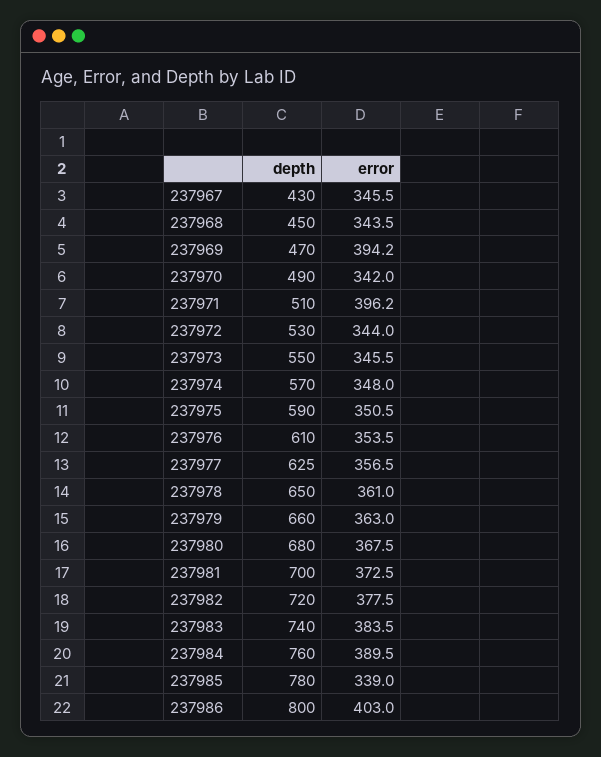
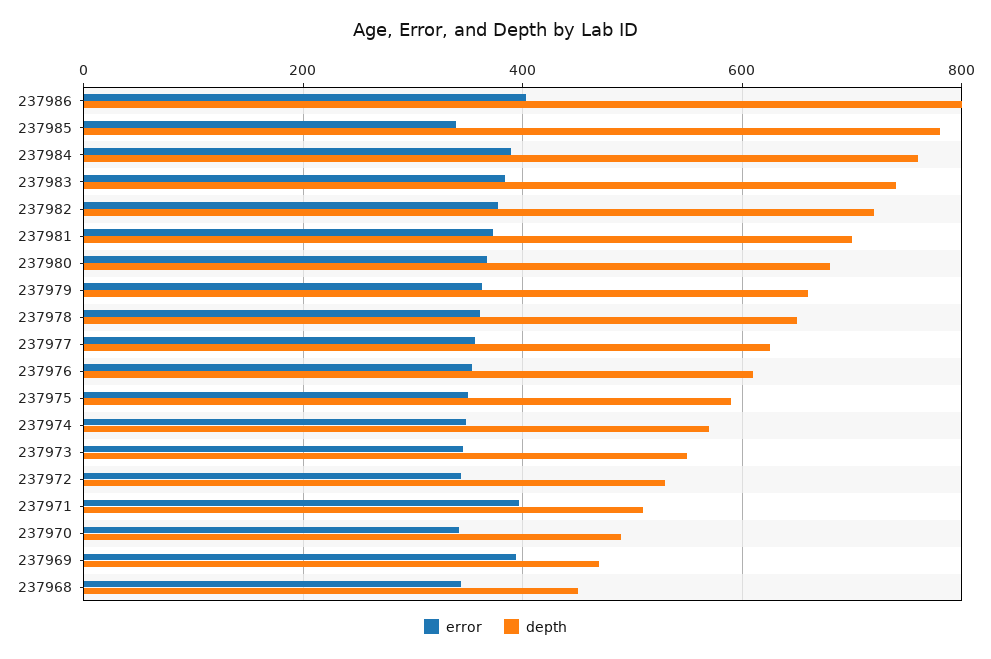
  {
    "depth": {
-     "237967": 430,
      "237968": 450,
      "237969": 470,
      "237970": 490,
      "237971": 510,
      "237972": 530,
      "237973": 550,
      "237974": 570,
      "237975": 590,
      "237976": 610,
      "237977": 625,
      "237978": 650,
      "237979": 660,
      "237980": 680,
      "237981": 700,
      "237982": 720,
      "237983": 740,
      "237984": 760,
      "237985": 780,
      "237986": 800
    },
    "error": {
-     "237967": 345.5,
      "237968": 343.5,
      "237969": 394.2,
      "237970": 342,
      "237971": 396.2,
      "237972": 344,
      "237973": 345.5,
      "237974": 348,
      "237975": 350.5,
      "237976": 353.5,
      "237977": 356.5,
      "237978": 361,
      "237979": 363,
      "237980": 367.5,
      "237981": 372.5,
      "237982": 377.5,
      "237983": 383.5,
      "237984": 389.5,
      "237985": 339,
      "237986": 403
    }
  }

